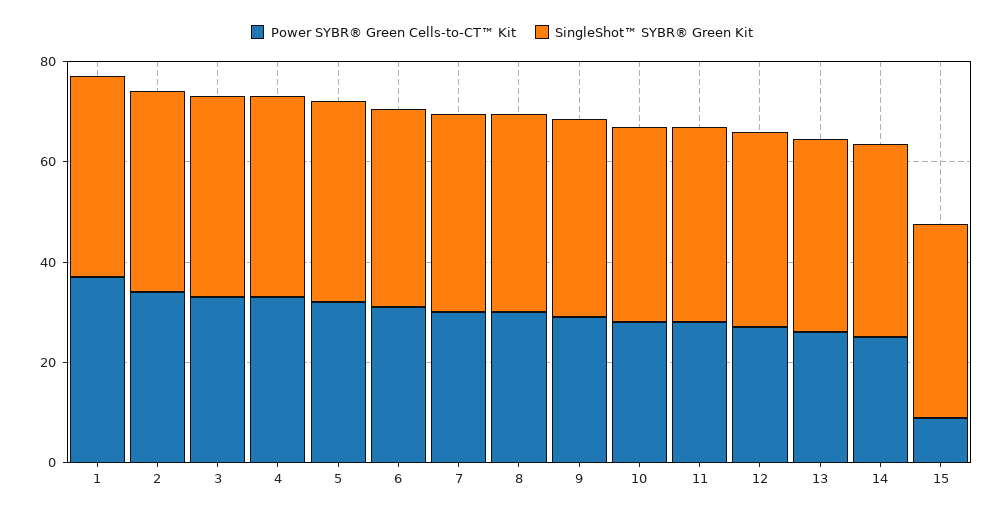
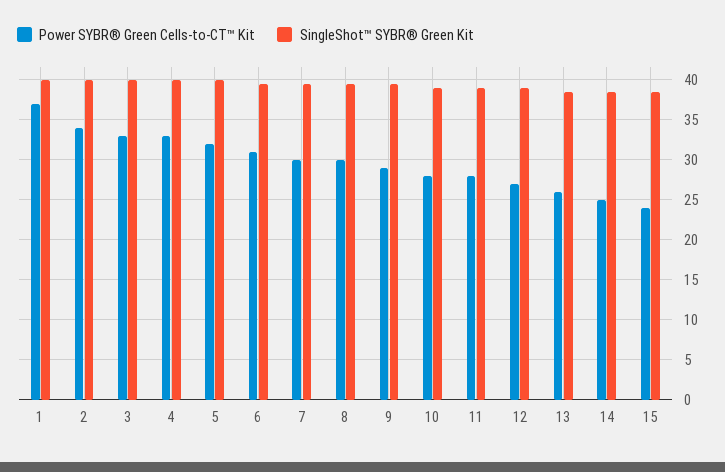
  {
    "Power SYBR® Green Cells-to-CT™ Kit": {
      "1": 37,
      "2": 34,
      "3": 33,
      "4": 33,
      "5": 32,
      "6": 31,
      "7": 30,
      "8": 30,
      "9": 29,
      "10": 28,
      "11": 28,
      "12": 27,
      "13": 26,
      "14": 25,
-     "15": 10
+     "15": 24
    },
    "SingleShot™ SYBR® Green Kit": {
      "1": 40,
      "2": 40,
      "3": 40,
      "4": 40,
      "5": 40,
      "6": 40,
      "7": 40,
      "8": 40,
      "9": 40,
      "10": 39,
      "11": 39,
      "12": 39,
      "13": 39,
      "14": 39,
      "15": 39
    }
  }

